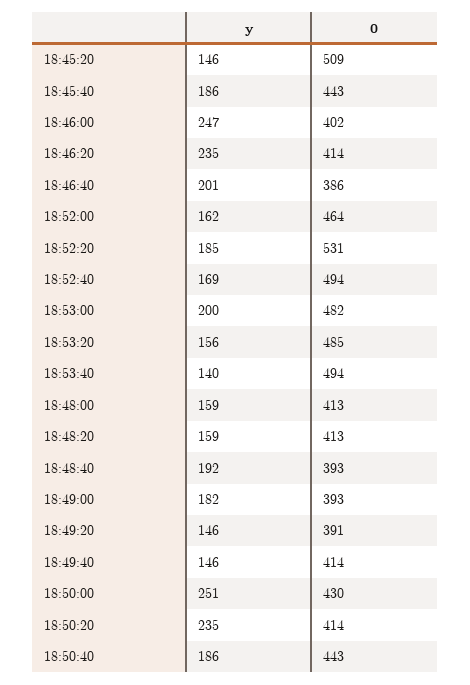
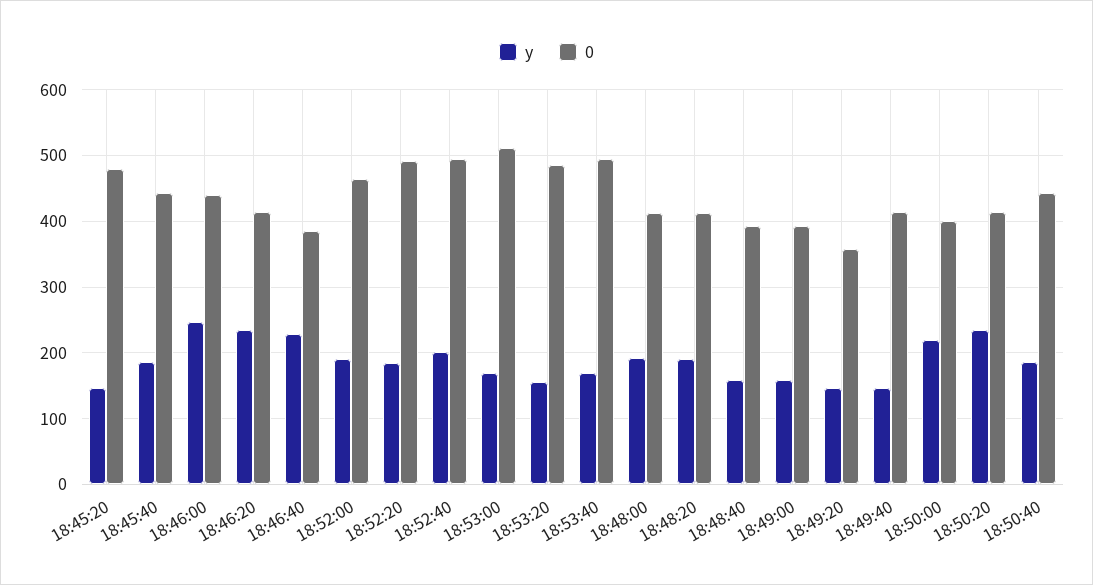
  {
    "y": {
      "18:45:20": 146,
      "18:45:40": 186,
      "18:46:00": 247,
      "18:46:20": 235,
-     "18:46:40": 201,
+     "18:46:40": 230,
-     "18:52:00": 162,
+     "18:52:00": 190,
      "18:52:20": 185,
-     "18:52:40": 169,
+     "18:52:40": 200,
-     "18:53:00": 200,
+     "18:53:00": 170,
      "18:53:20": 156,
-     "18:53:40": 140,
+     "18:53:40": 170,
-     "18:48:00": 159,
+     "18:48:00": 190,
-     "18:48:20": 159,
+     "18:48:20": 190,
-     "18:48:40": 192,
+     "18:48:40": 160,
-     "18:49:00": 182,
+     "18:49:00": 160,
      "18:49:20": 146,
      "18:49:40": 146,
-     "18:50:00": 251,
+     "18:50:00": 220,
      "18:50:20": 235,
      "18:50:40": 186
    },
    "0": {
-     "18:45:20": 509,
+     "18:45:20": 480,
      "18:45:40": 443,
-     "18:46:00": 402,
+     "18:46:00": 440,
      "18:46:20": 414,
      "18:46:40": 386,
      "18:52:00": 464,
-     "18:52:20": 531,
+     "18:52:20": 490,
      "18:52:40": 494,
-     "18:53:00": 482,
+     "18:53:00": 510,
      "18:53:20": 485,
      "18:53:40": 494,
      "18:48:00": 413,
      "18:48:20": 413,
      "18:48:40": 393,
      "18:49:00": 393,
-     "18:49:20": 391,
+     "18:49:20": 360,
      "18:49:40": 414,
-     "18:50:00": 430,
+     "18:50:00": 400,
      "18:50:20": 414,
      "18:50:40": 443
    }
  }

